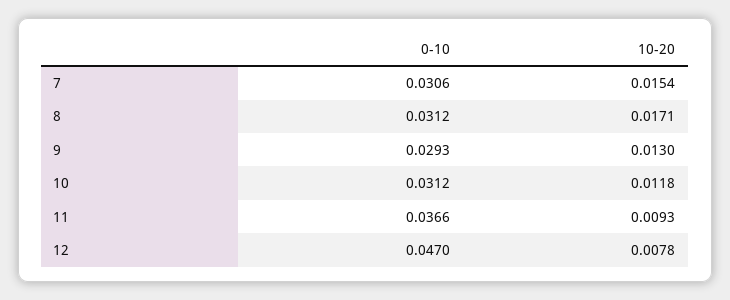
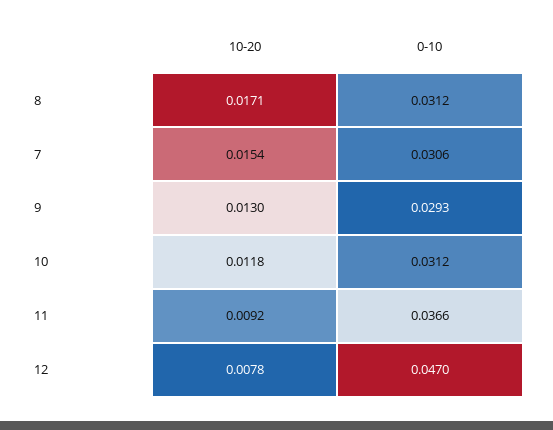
  {
    "0-10": {
      "7": 0.0306,
      "8": 0.0312,
      "9": 0.0293,
      "10": 0.0312,
      "11": 0.0366,
      "12": 0.047
    },
    "10-20": {
      "7": 0.0154,
      "8": 0.0171,
      "9": 0.013,
      "10": 0.0118,
-     "11": 0.0093,
+     "11": 0.0092,
      "12": 0.0078
    }
  }

